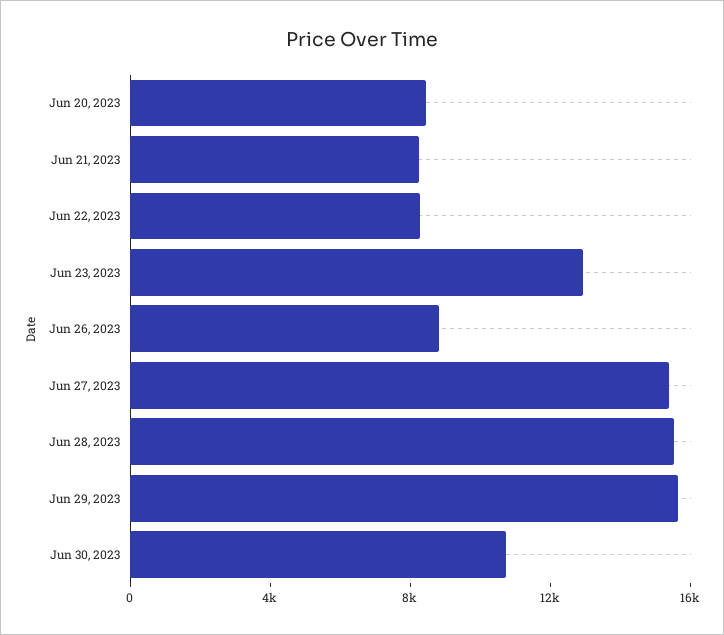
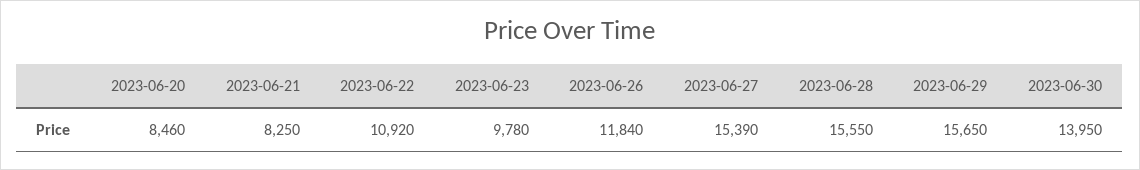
  {
    "Jun 20, 2023": 8460,
    "Jun 21, 2023": 8250,
-   "Jun 22, 2023": 8000,
+   "Jun 22, 2023": 10920,
-   "Jun 23, 2023": 13000,
+   "Jun 23, 2023": 9780,
-   "Jun 26, 2023": 9000,
+   "Jun 26, 2023": 11840,
    "Jun 27, 2023": 15390,
    "Jun 28, 2023": 15550,
    "Jun 29, 2023": 15650,
-   "Jun 30, 2023": 11000
+   "Jun 30, 2023": 13950
  }

